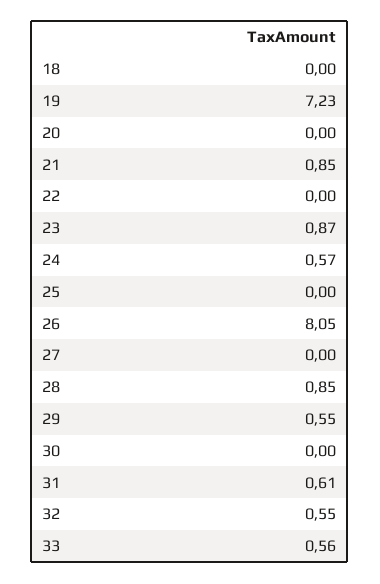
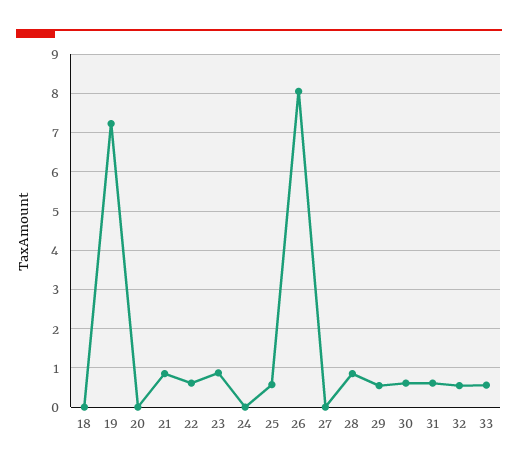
  {
    "18": 0,
    "19": 7.23,
    "20": 0,
    "21": 0.85,
-   "22": 0,
+   "22": 0.6,
    "23": 0.87,
-   "24": 0.57,
+   "24": 0,
-   "25": 0,
+   "25": 0.6,
    "26": 8.05,
    "27": 0,
    "28": 0.85,
    "29": 0.55,
-   "30": 0,
+   "30": 0.6,
    "31": 0.61,
    "32": 0.55,
    "33": 0.56
  }

